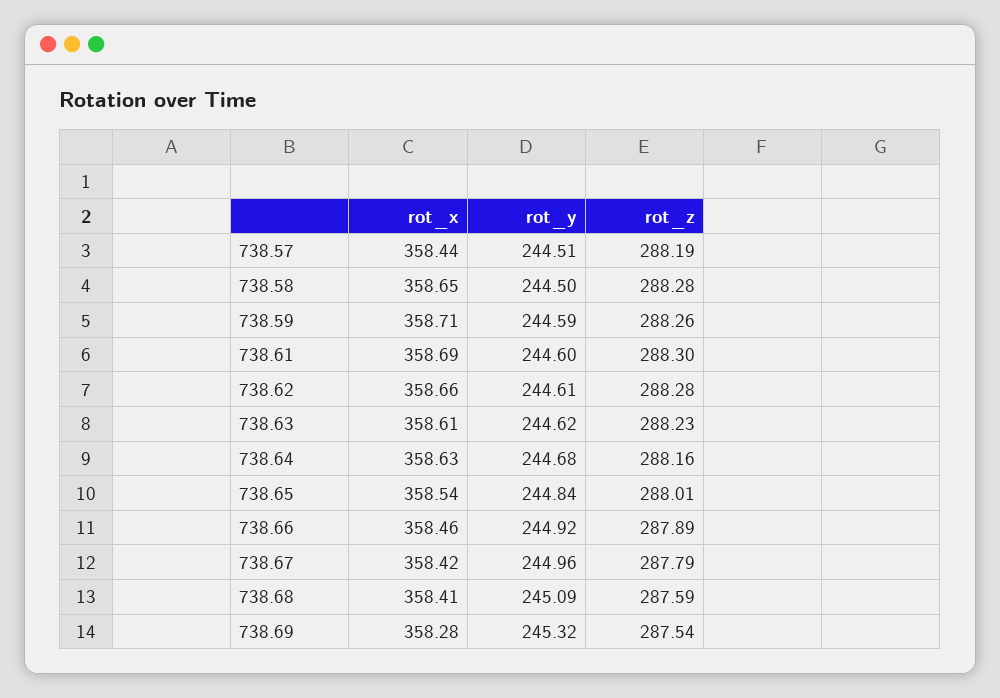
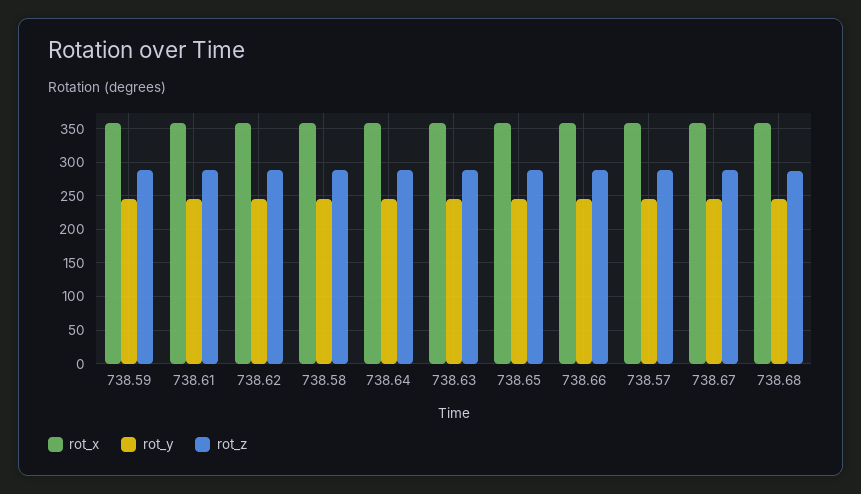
  {
    "rot_x": {
      "738.57": 358.44,
      "738.58": 358.65,
      "738.59": 358.71,
      "738.61": 358.69,
      "738.62": 358.66,
      "738.63": 358.61,
      "738.64": 358.63,
      "738.65": 358.54,
      "738.66": 358.46,
      "738.67": 358.42,
-     "738.68": 358.41,
+     "738.68": 358.41
-     "738.69": 358.28
    },
    "rot_y": {
      "738.57": 244.51,
      "738.58": 244.5,
      "738.59": 244.59,
      "738.61": 244.6,
      "738.62": 244.61,
      "738.63": 244.62,
      "738.64": 244.68,
      "738.65": 244.84,
      "738.66": 244.92,
      "738.67": 244.96,
-     "738.68": 245.09,
+     "738.68": 245.09
-     "738.69": 245.32
    },
    "rot_z": {
      "738.57": 288.19,
      "738.58": 288.28,
      "738.59": 288.26,
      "738.61": 288.3,
      "738.62": 288.28,
      "738.63": 288.23,
      "738.64": 288.16,
      "738.65": 288.01,
      "738.66": 287.89,
      "738.67": 287.79,
-     "738.68": 287.59,
+     "738.68": 287.59
-     "738.69": 287.54
    }
  }

